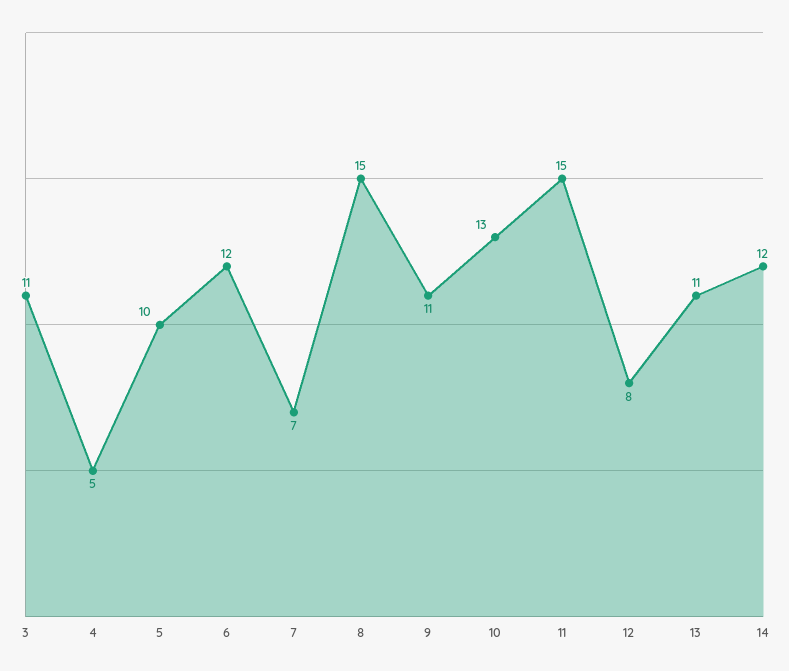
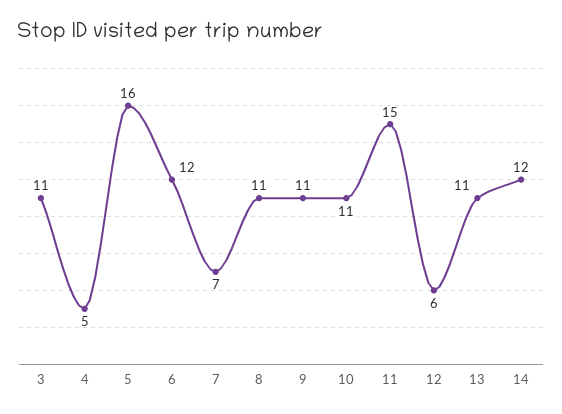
  {
    "3": 11,
    "4": 5,
-   "5": 10,
+   "5": 16,
    "6": 12,
    "7": 7,
-   "8": 15,
+   "8": 11,
    "9": 11,
-   "10": 13,
+   "10": 11,
    "11": 15,
-   "12": 8,
+   "12": 6,
    "13": 11,
    "14": 12
  }

